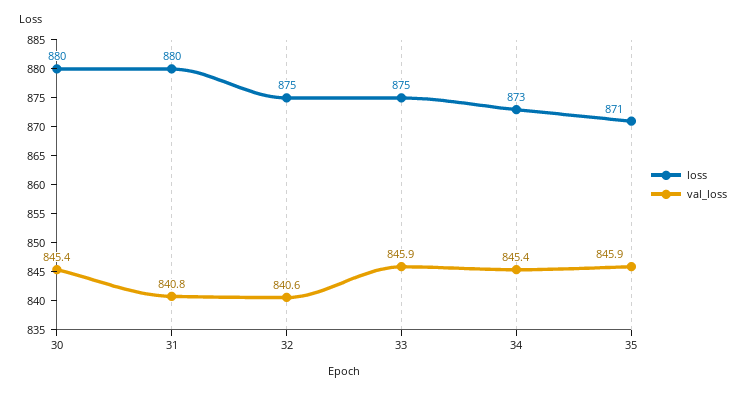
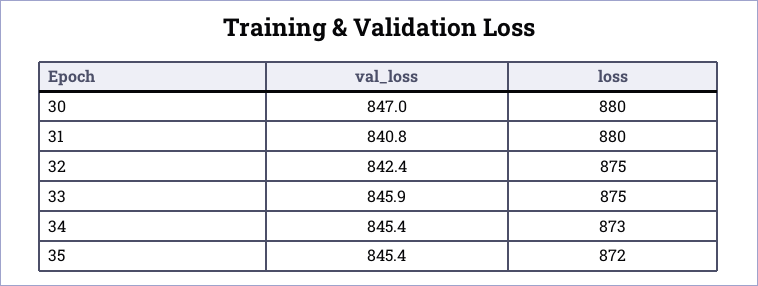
  {
    "loss": {
      "30": 880,
      "31": 880,
      "32": 875,
      "33": 875,
      "34": 873,
-     "35": 871
+     "35": 872
    },
    "val_loss": {
-     "30": 845.4,
+     "30": 847,
      "31": 840.8,
-     "32": 840.6,
+     "32": 842.4,
      "33": 845.9,
      "34": 845.4,
-     "35": 845.9
+     "35": 845.4
    }
  }

